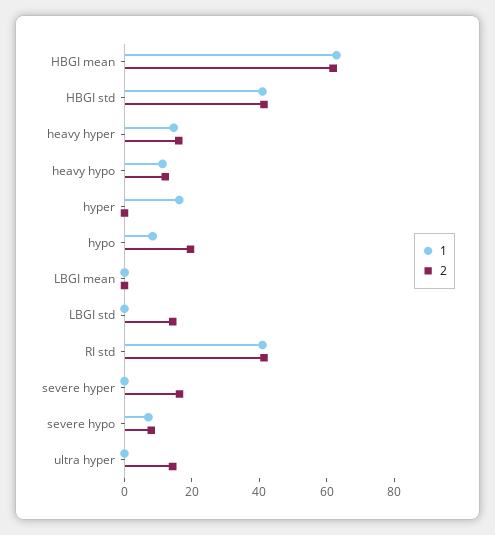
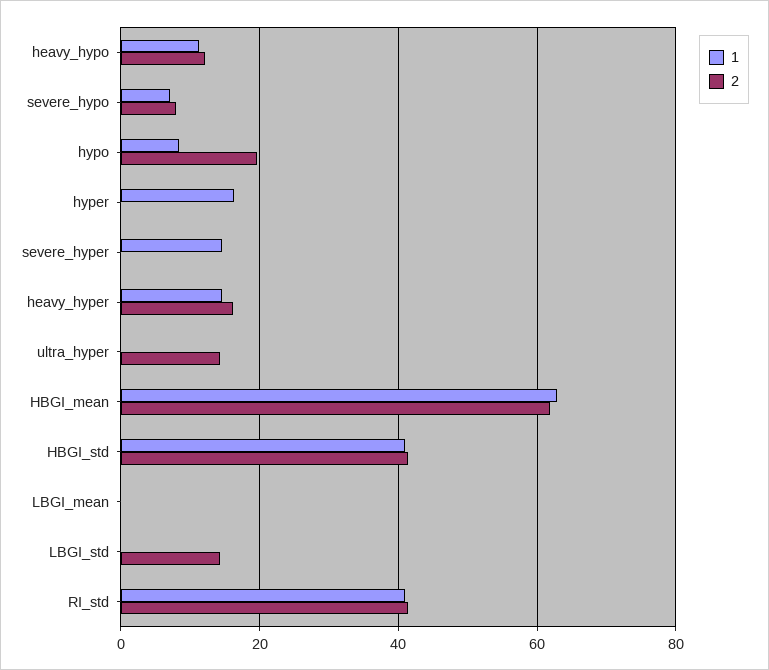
  {
    "1": {
      "HBGI mean": 62,
      "HBGI std": 40,
      "heavy hyper": 14,
      "heavy hypo": 12,
      "hyper": 16,
      "hypo": 8,
      "LBGI mean": 0,
      "LBGI std": 0,
      "RI std": 40,
-     "severe hyper": 0,
+     "severe hyper": 14,
      "severe hypo": 8,
      "ultra hyper": 0
    },
    "2": {
      "HBGI mean": 62,
      "HBGI std": 42,
      "heavy hyper": 16,
      "heavy hypo": 12,
      "hyper": 0,
      "hypo": 20,
      "LBGI mean": 0,
      "LBGI std": 14,
      "RI std": 42,
-     "severe hyper": 15,
+     "severe hyper": 0,
      "severe hypo": 8,
      "ultra hyper": 14
    }
  }

